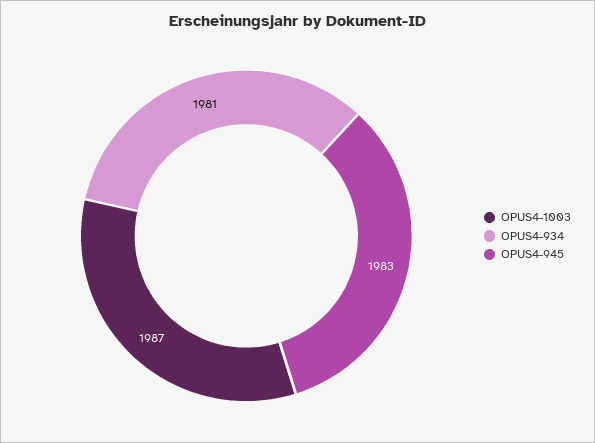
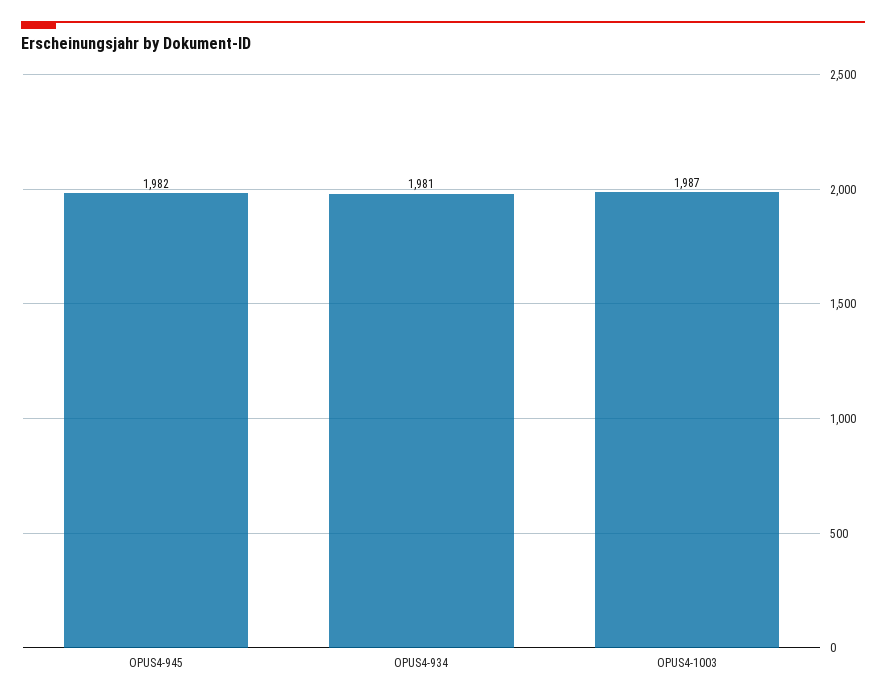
  {
    "OPUS4-1003": 1987,
    "OPUS4-934": 1981,
-   "OPUS4-945": 1983
+   "OPUS4-945": 1982
  }

